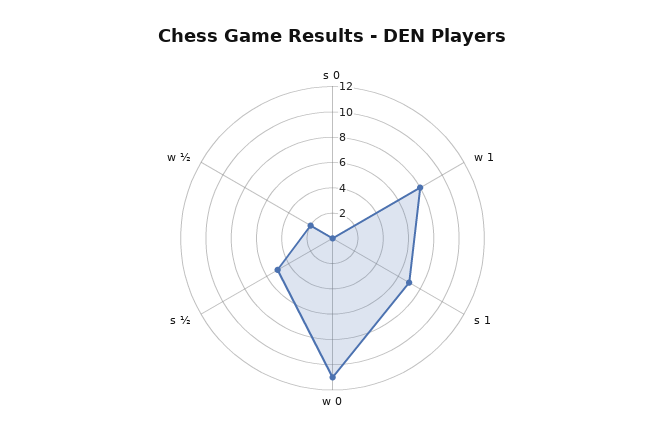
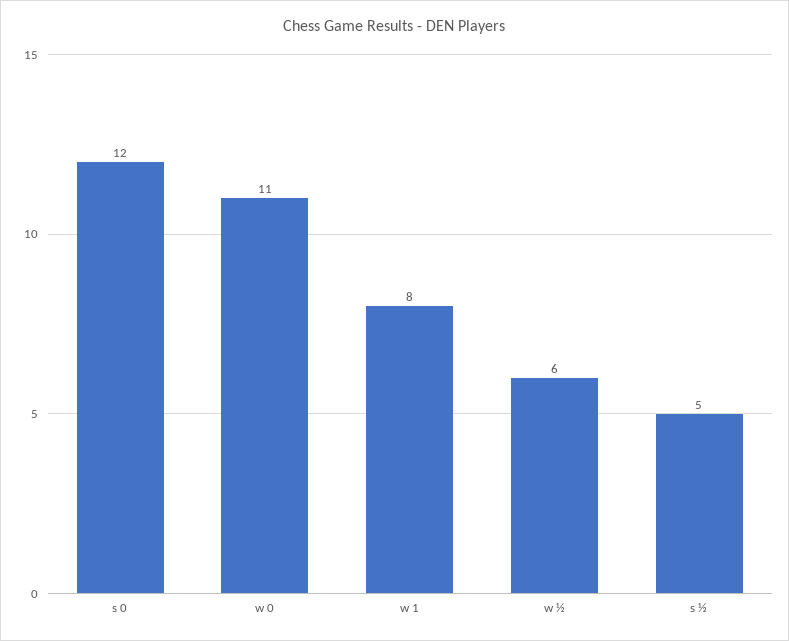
  {
-   "s 0": 0,
+   "s 0": 12,
    "w 1": 8,
-   "s 1": 7,
    "w 0": 11,
    "s ½": 5,
-   "w ½": 2
+   "w ½": 6
  }

